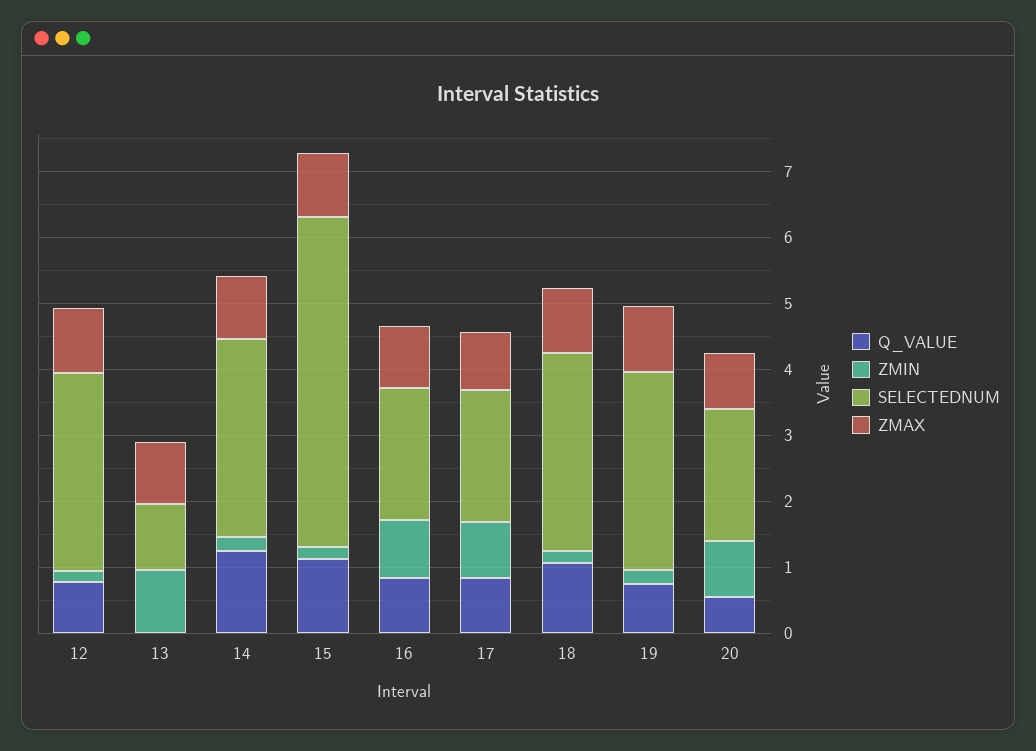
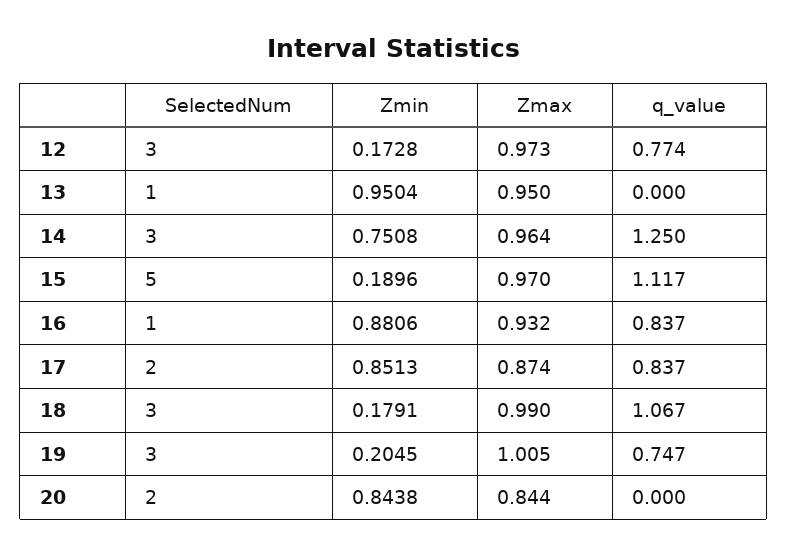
  {
    "Q_VALUE": {
      "12": 0.774,
      "13": 0,
      "14": 1.25,
      "15": 1.117,
      "16": 0.837,
      "17": 0.837,
      "18": 1.067,
      "19": 0.747,
-     "20": 0.6
+     "20": 0
    },
    "ZMIN": {
      "12": 0.1728,
      "13": 0.9504,
-     "14": 0.2,
+     "14": 0.7508,
      "15": 0.1896,
      "16": 0.8806,
      "17": 0.8513,
      "18": 0.1791,
      "19": 0.2045,
      "20": 0.8438
    },
    "SELECTEDNUM": {
      "12": 3,
      "13": 1,
      "14": 3,
      "15": 5,
-     "16": 2,
+     "16": 1,
      "17": 2,
      "18": 3,
      "19": 3,
      "20": 2
    },
    "ZMAX": {
      "12": 0.973,
      "13": 0.95,
      "14": 0.964,
      "15": 0.97,
      "16": 0.932,
      "17": 0.874,
      "18": 0.99,
      "19": 1.005,
      "20": 0.844
    }
  }

